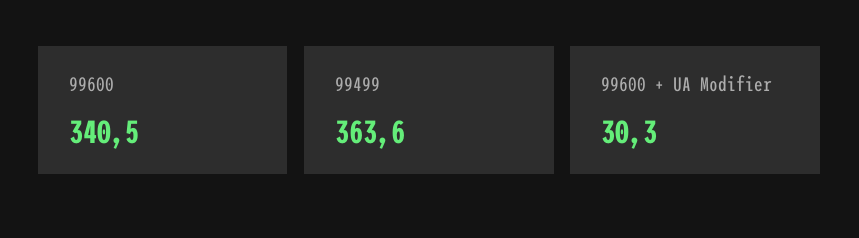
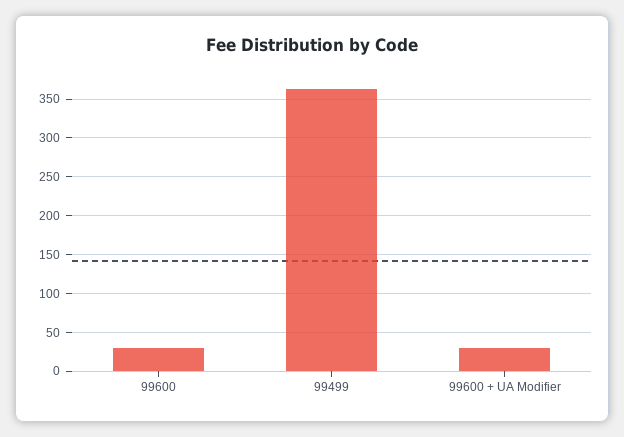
  {
-   "99600": 340.5,
+   "99600": 30,
    "99499": 363.6,
    "99600 + UA Modifier": 30.3
  }

